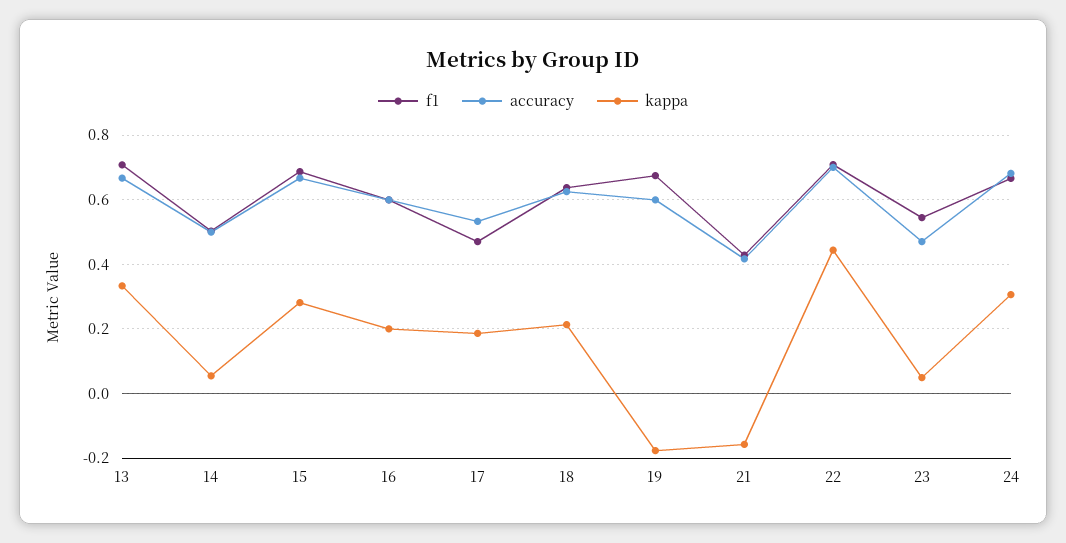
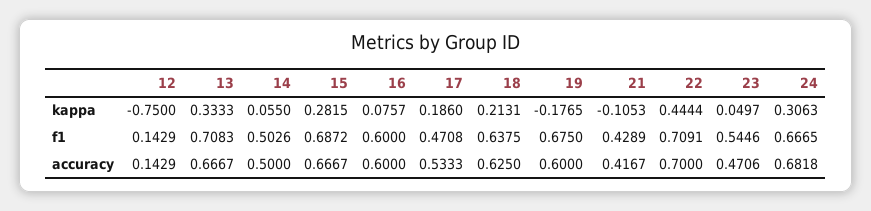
  {
    "f1": {
      "13": 0.7083,
      "14": 0.5026,
      "15": 0.6872,
      "16": 0.6,
      "17": 0.4708,
      "18": 0.6375,
      "19": 0.675,
      "21": 0.4289,
      "22": 0.7091,
      "23": 0.5446,
-     "24": 0.6665
+     "24": 0.6665,
+     "12": 0.1429
    },
    "accuracy": {
      "13": 0.6667,
      "14": 0.5,
      "15": 0.6667,
      "16": 0.6,
      "17": 0.5333,
      "18": 0.625,
      "19": 0.6,
      "21": 0.4167,
      "22": 0.7,
      "23": 0.4706,
-     "24": 0.6818
+     "24": 0.6818,
+     "12": 0.1429
    },
    "kappa": {
      "13": 0.3333,
      "14": 0.055,
      "15": 0.2815,
-     "16": 0.2,
+     "16": 0.0757,
      "17": 0.186,
      "18": 0.2131,
      "19": -0.1765,
-     "21": -0.16,
+     "21": -0.1053,
      "22": 0.4444,
      "23": 0.0497,
-     "24": 0.3063
+     "24": 0.3063,
+     "12": -0.75
    }
  }

